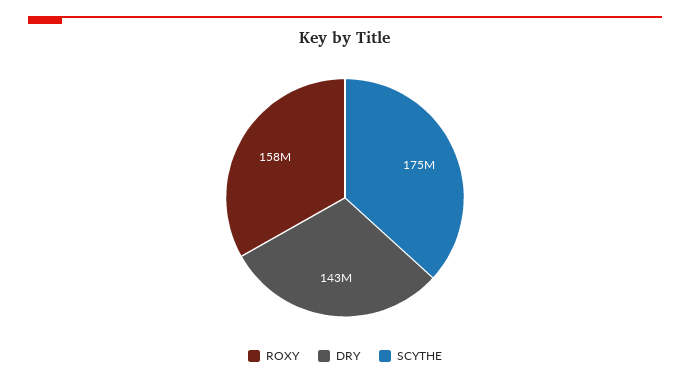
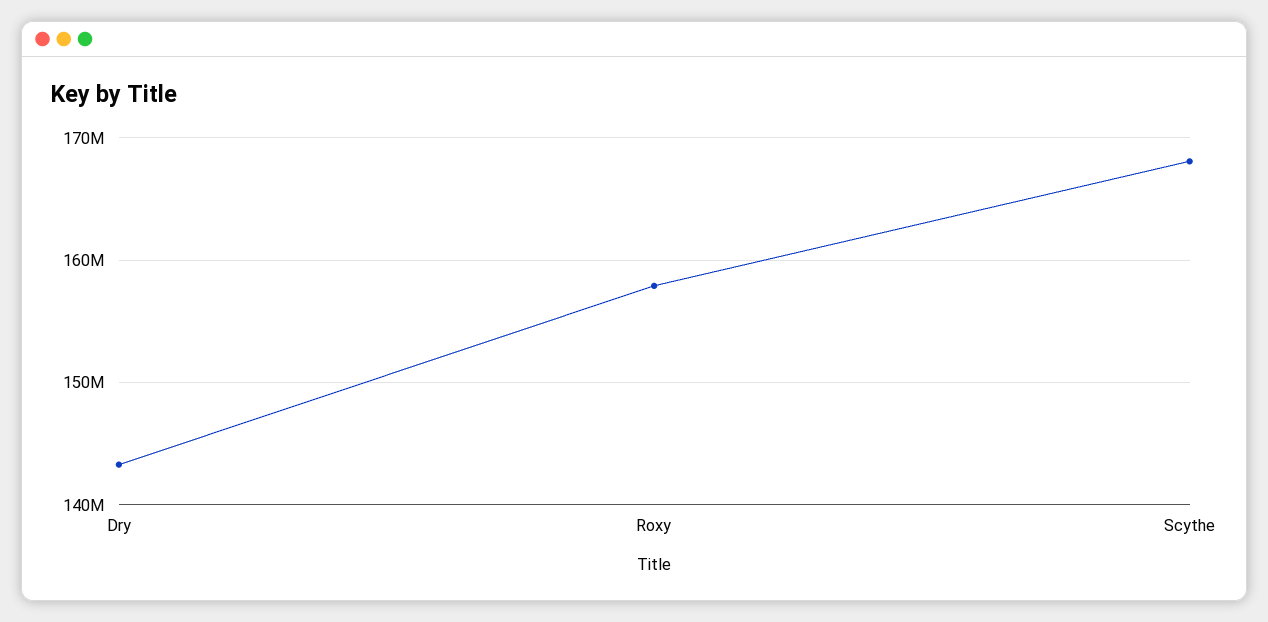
  {
    "ROXY": 158000000,
    "DRY": 143000000,
-   "SCYTHE": 175000000
+   "SCYTHE": 168000000
  }

